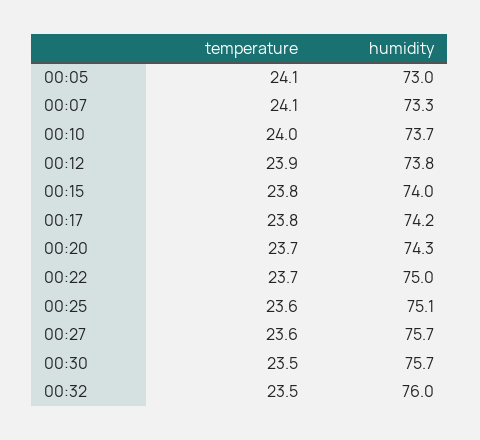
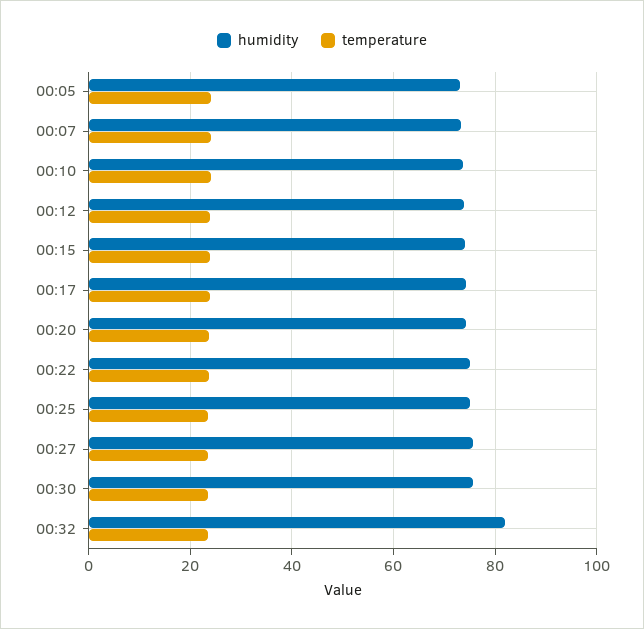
  {
    "temperature": {
      "00:05": 24.1,
      "00:07": 24.1,
      "00:10": 24,
      "00:12": 23.9,
      "00:15": 23.8,
      "00:17": 23.8,
      "00:20": 23.7,
      "00:22": 23.7,
      "00:25": 23.6,
      "00:27": 23.6,
      "00:30": 23.5,
      "00:32": 23.5
    },
    "humidity": {
      "00:05": 73,
      "00:07": 73.3,
      "00:10": 73.7,
      "00:12": 73.8,
      "00:15": 74,
      "00:17": 74.2,
      "00:20": 74.3,
      "00:22": 75,
      "00:25": 75.1,
      "00:27": 75.7,
      "00:30": 75.7,
-     "00:32": 76
+     "00:32": 82
    }
  }

